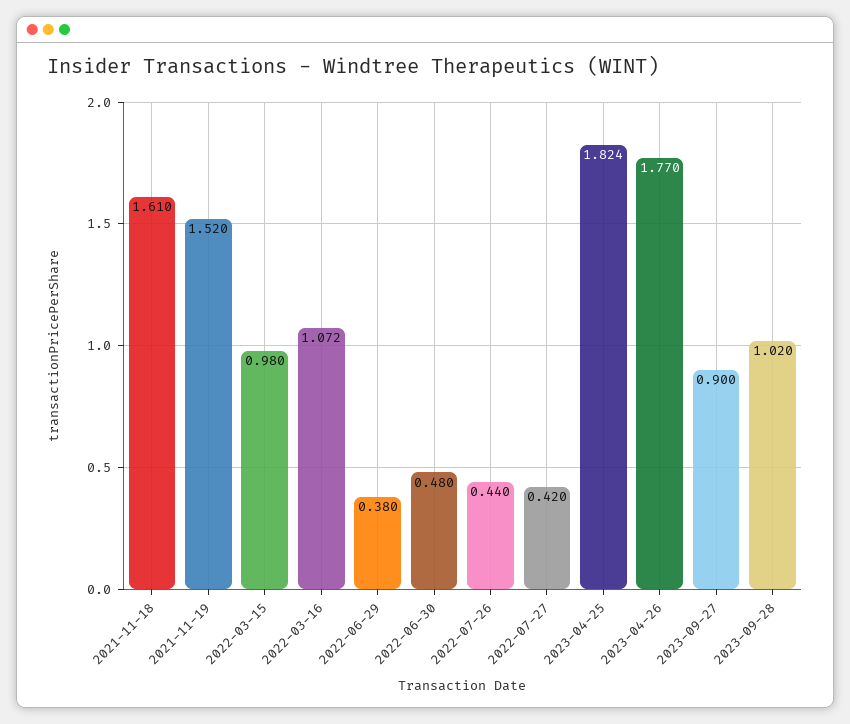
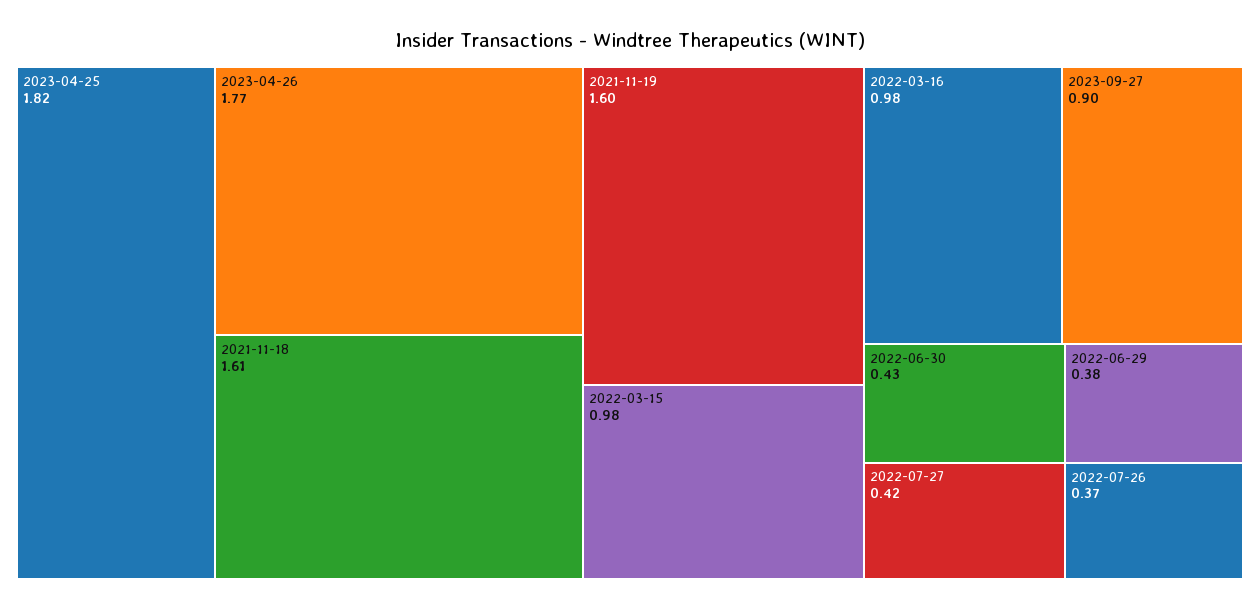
  {
    "2021-11-18": 1.61,
-   "2021-11-19": 1.52,
+   "2021-11-19": 1.6,
    "2022-03-15": 0.98,
-   "2022-03-16": 1.072,
+   "2022-03-16": 0.98,
    "2022-06-29": 0.38,
-   "2022-06-30": 0.48,
+   "2022-06-30": 0.43,
-   "2022-07-26": 0.44,
+   "2022-07-26": 0.37,
    "2022-07-27": 0.42,
    "2023-04-25": 1.824,
    "2023-04-26": 1.77,
-   "2023-09-27": 0.9,
+   "2023-09-27": 0.9
-   "2023-09-28": 1.02
  }

